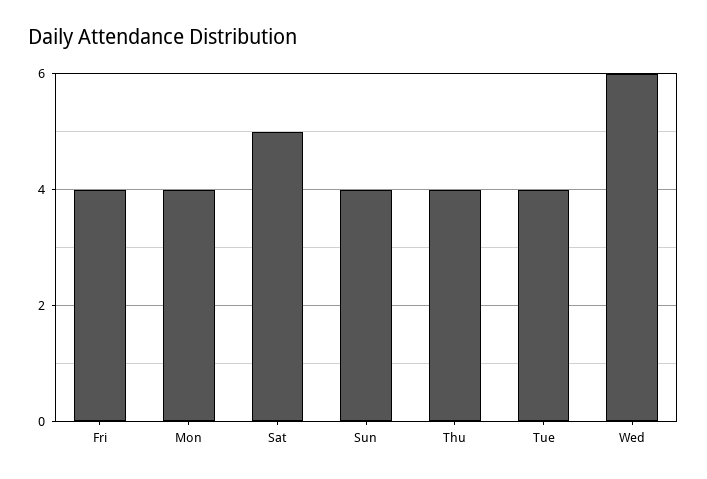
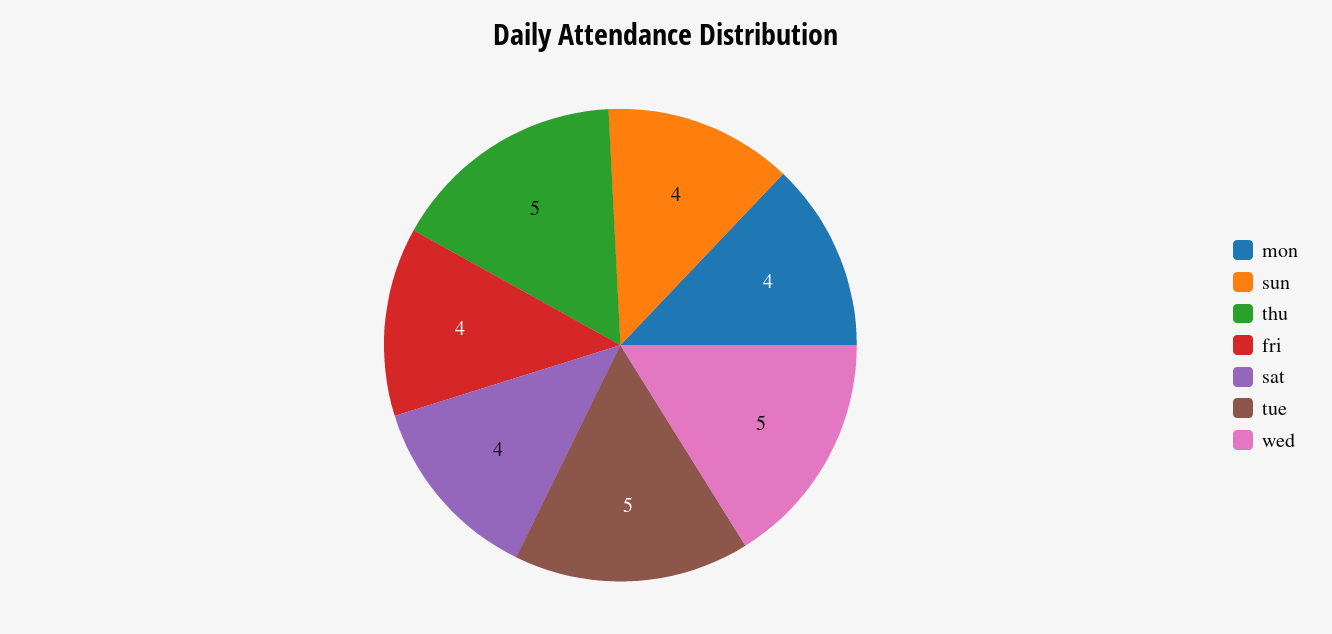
  {
    "Fri": 4,
    "Mon": 4,
-   "Sat": 5,
+   "Sat": 4,
    "Sun": 4,
-   "Thu": 4,
+   "Thu": 5,
-   "Tue": 4,
+   "Tue": 5,
-   "Wed": 6
+   "Wed": 5
  }

